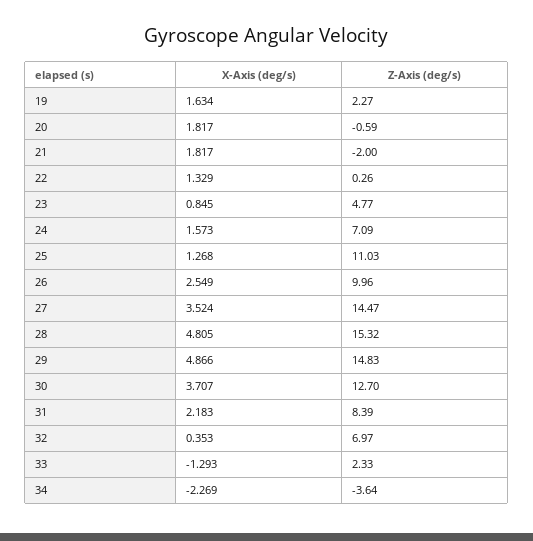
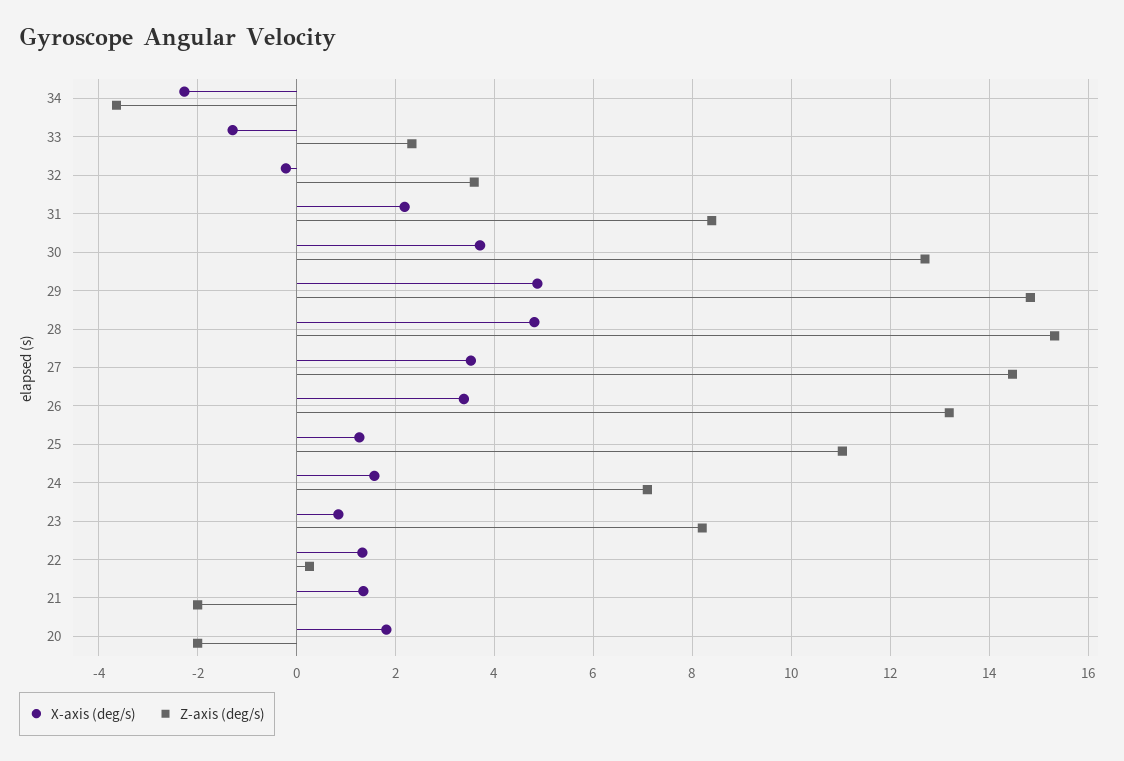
  {
    "X-Axis (deg/s)": {
-     "19": 1.634,
      "20": 1.817,
-     "21": 1.817,
+     "21": 1.4,
      "22": 1.329,
      "23": 0.845,
      "24": 1.573,
      "25": 1.268,
-     "26": 2.549,
+     "26": 3.4,
      "27": 3.524,
      "28": 4.805,
      "29": 4.866,
      "30": 3.707,
      "31": 2.183,
-     "32": 0.353,
+     "32": -0.2,
      "33": -1.293,
      "34": -2.269
    },
    "Z-Axis (deg/s)": {
-     "19": 2.27,
-     "20": -0.59,
+     "20": -2,
      "21": -2,
      "22": 0.26,
-     "23": 4.77,
+     "23": 8.2,
      "24": 7.09,
      "25": 11.03,
-     "26": 9.96,
+     "26": 13.2,
      "27": 14.47,
      "28": 15.32,
      "29": 14.83,
      "30": 12.7,
      "31": 8.39,
-     "32": 6.97,
+     "32": 3.6,
      "33": 2.33,
      "34": -3.64
    }
  }

